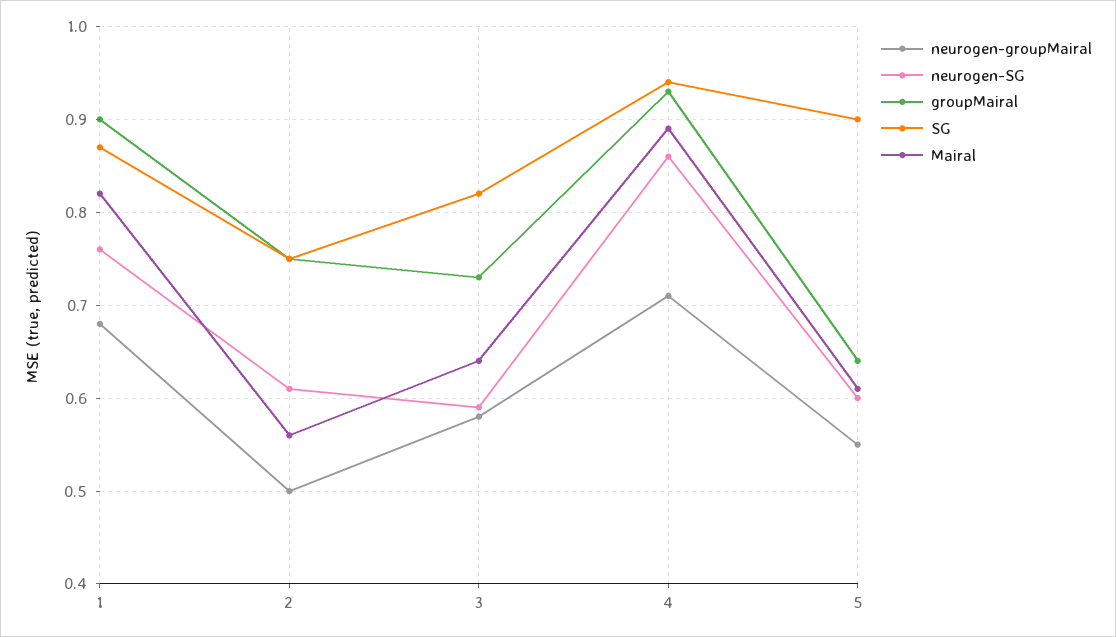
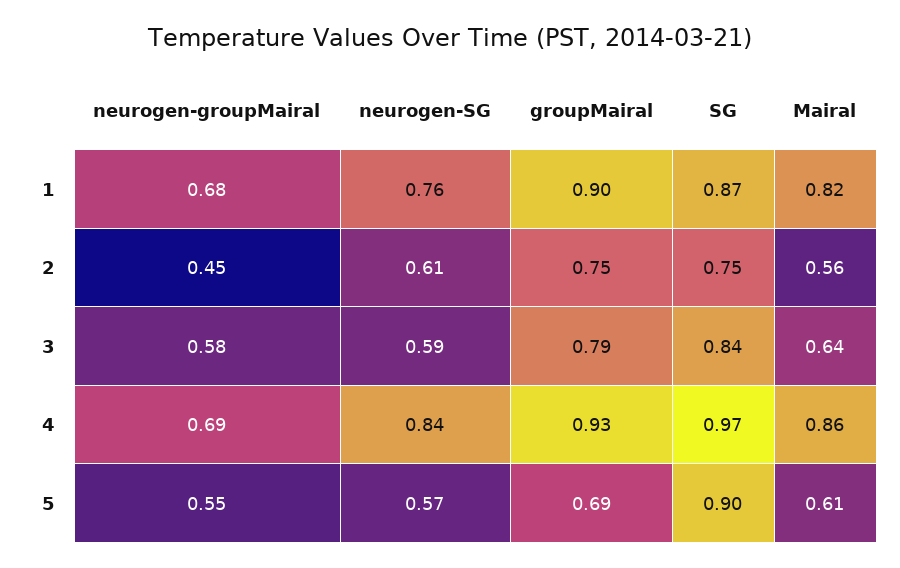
  {
    "neurogen-groupMairal": {
      "1": 0.68,
-     "2": 0.5,
+     "2": 0.45,
      "3": 0.58,
-     "4": 0.71,
+     "4": 0.69,
      "5": 0.55
    },
    "neurogen-SG": {
      "1": 0.76,
      "2": 0.61,
      "3": 0.59,
-     "4": 0.86,
+     "4": 0.84,
-     "5": 0.6
+     "5": 0.57
    },
    "groupMairal": {
      "1": 0.9,
      "2": 0.75,
-     "3": 0.73,
+     "3": 0.79,
      "4": 0.93,
-     "5": 0.64
+     "5": 0.69
    },
    "SG": {
      "1": 0.87,
      "2": 0.75,
-     "3": 0.82,
+     "3": 0.84,
-     "4": 0.94,
+     "4": 0.97,
      "5": 0.9
    },
    "Mairal": {
      "1": 0.82,
      "2": 0.56,
      "3": 0.64,
-     "4": 0.89,
+     "4": 0.86,
      "5": 0.61
    }
  }

